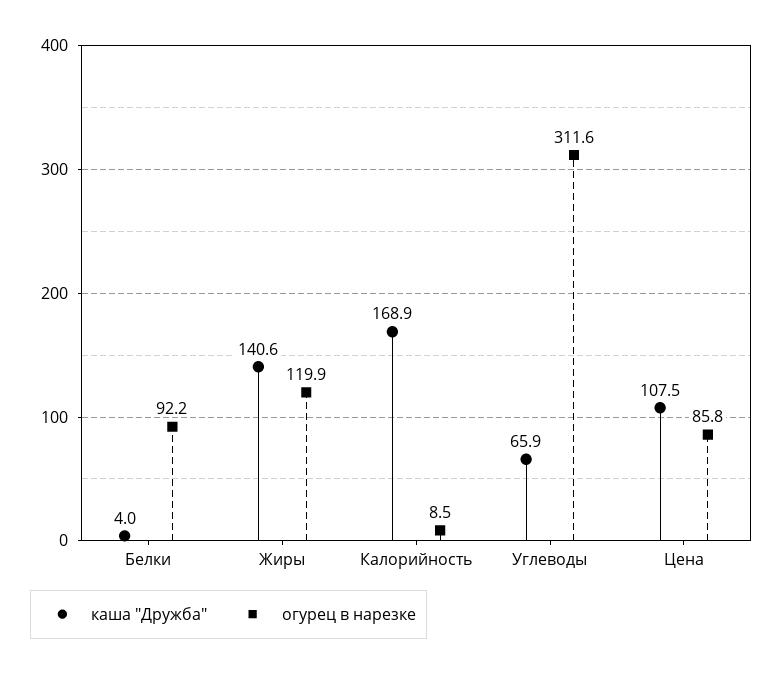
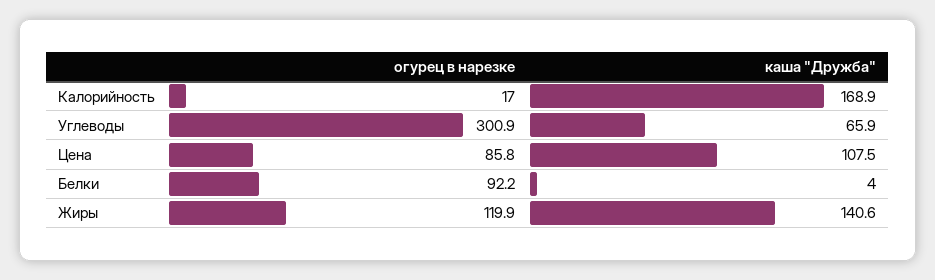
  {
    "каша \"Дружба\"": {
      "Белки": 4,
      "Жиры": 140.6,
      "Калорийность": 168.9,
      "Углеводы": 65.9,
      "Цена": 107.5
    },
    "огурец в нарезке": {
      "Белки": 92.2,
      "Жиры": 119.9,
-     "Калорийность": 8.5,
+     "Калорийность": 17,
-     "Углеводы": 311.6,
+     "Углеводы": 300.9,
      "Цена": 85.8
    }
  }

